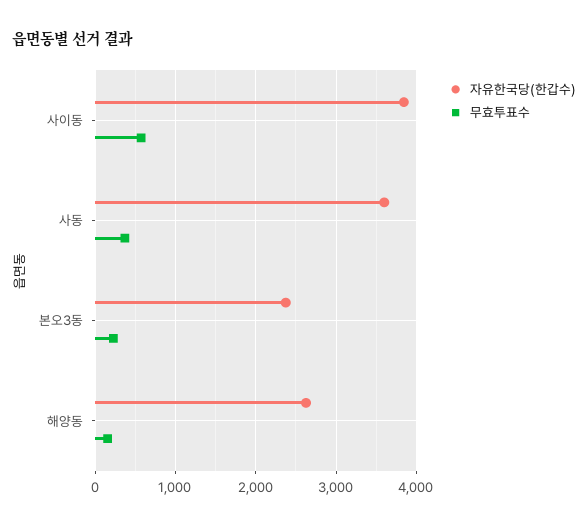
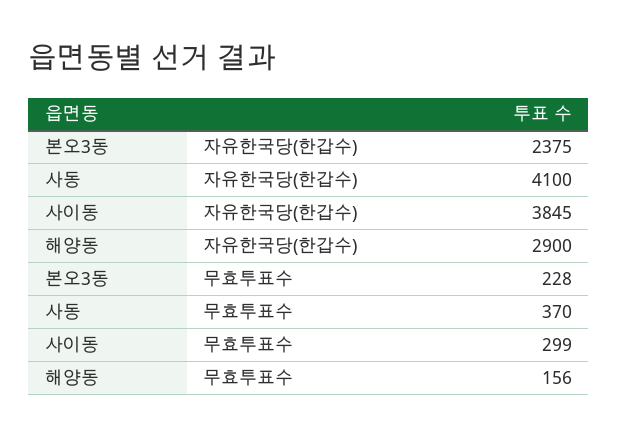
  {
    "자유한국당(한갑수)": {
      "사이동": 3845,
-     "사동": 3600,
+     "사동": 4100,
      "본오3동": 2375,
-     "해양동": 2600
+     "해양동": 2900
    },
    "무효투표수": {
-     "사이동": 600,
+     "사이동": 299,
      "사동": 370,
      "본오3동": 228,
      "해양동": 156
    }
  }

